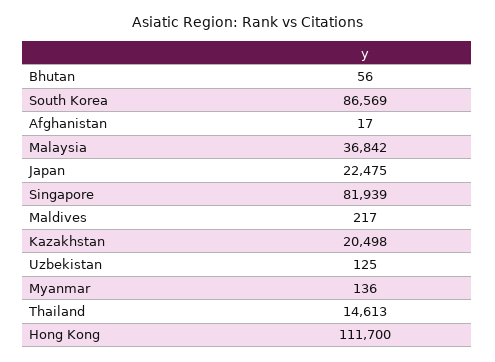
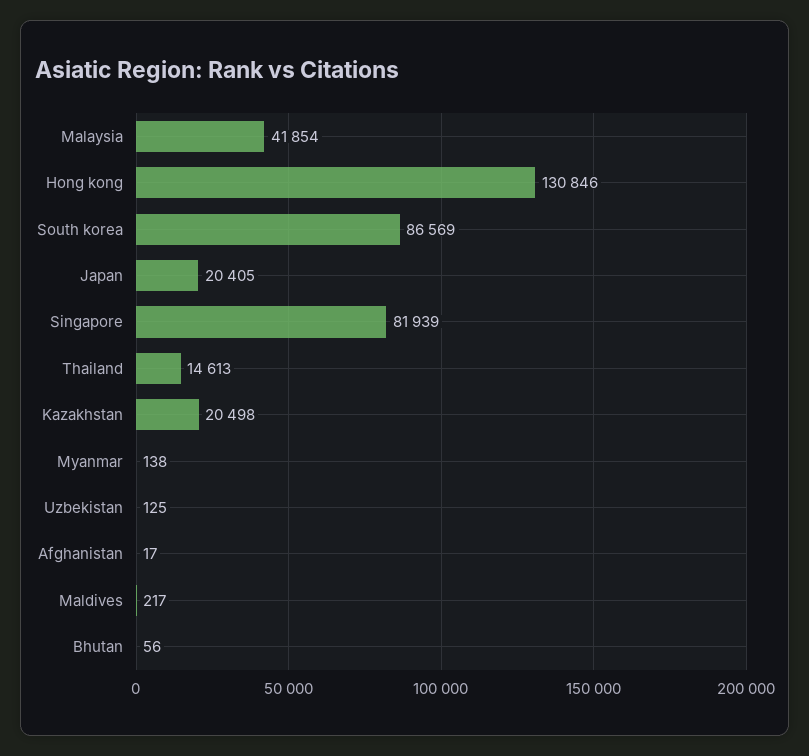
  {
    "Bhutan": 56,
    "South Korea": 86569,
    "Afghanistan": 17,
-   "Malaysia": 36842,
+   "Malaysia": 41854,
-   "Japan": 22475,
+   "Japan": 20405,
    "Singapore": 81939,
    "Maldives": 217,
    "Kazakhstan": 20498,
    "Uzbekistan": 125,
-   "Myanmar": 136,
+   "Myanmar": 138,
    "Thailand": 14613,
-   "Hong Kong": 111700
+   "Hong Kong": 130846
  }

